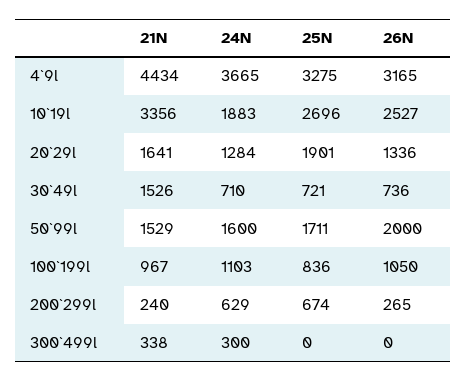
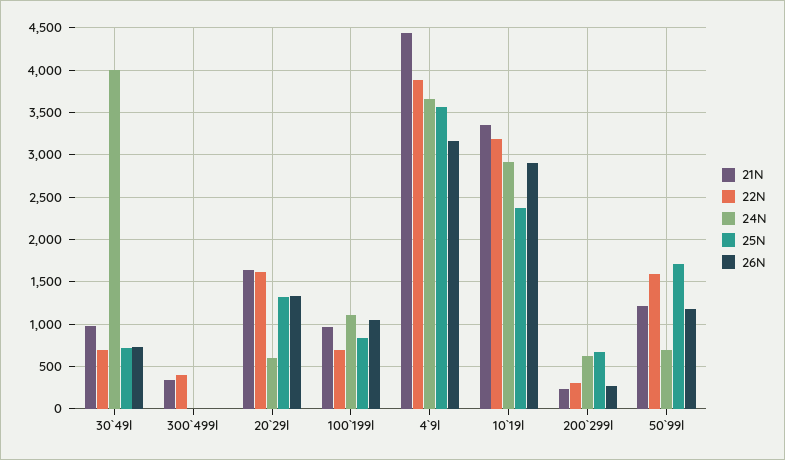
  {
    "21N": {
      "4`9l": 4434,
      "10`19l": 3356,
      "20`29l": 1641,
-     "30`49l": 1526,
+     "30`49l": 1000,
-     "50`99l": 1529,
+     "50`99l": 1200,
      "100`199l": 967,
      "200`299l": 240,
      "300`499l": 338
    },
    "24N": {
      "4`9l": 3665,
-     "10`19l": 1883,
+     "10`19l": 2900,
-     "20`29l": 1284,
+     "20`29l": 600,
-     "30`49l": 710,
+     "30`49l": 4000,
-     "50`99l": 1600,
+     "50`99l": 700,
      "100`199l": 1103,
      "200`299l": 629,
-     "300`499l": 300
+     "300`499l": 0
    },
    "25N": {
-     "4`9l": 3275,
+     "4`9l": 3600,
-     "10`19l": 2696,
+     "10`19l": 2400,
-     "20`29l": 1901,
+     "20`29l": 1300,
      "30`49l": 721,
      "50`99l": 1711,
      "100`199l": 836,
      "200`299l": 674,
      "300`499l": 0
    },
    "26N": {
      "4`9l": 3165,
-     "10`19l": 2527,
+     "10`19l": 2900,
      "20`29l": 1336,
      "30`49l": 736,
-     "50`99l": 2000,
+     "50`99l": 1200,
      "100`199l": 1050,
      "200`299l": 265,
      "300`499l": 0
-   }
+   },
+   "22N": {
+     "30`49l": 700,
+     "300`499l": 400,
+     "20`29l": 1600,
+     "100`199l": 700,
+     "4`9l": 3900,
+     "10`19l": 3200,
+     "200`299l": 300,
+     "50`99l": 1600
+   }
  }

